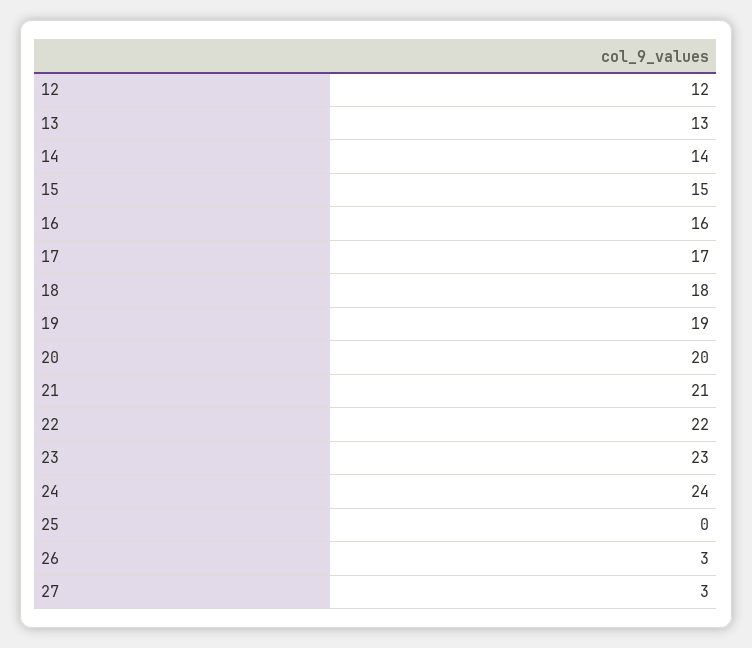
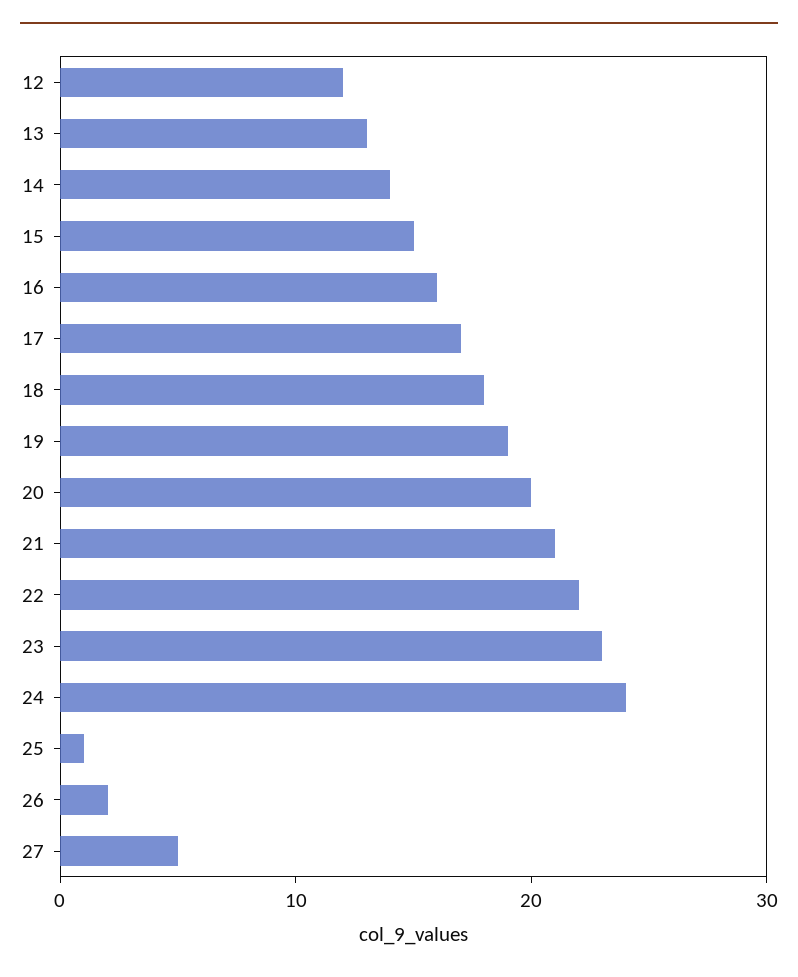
  {
    "12": 12,
    "13": 13,
    "14": 14,
    "15": 15,
    "16": 16,
    "17": 17,
    "18": 18,
    "19": 19,
    "20": 20,
    "21": 21,
    "22": 22,
    "23": 23,
    "24": 24,
-   "25": 0,
+   "25": 1,
-   "26": 3,
+   "26": 2,
-   "27": 3
+   "27": 5
  }

